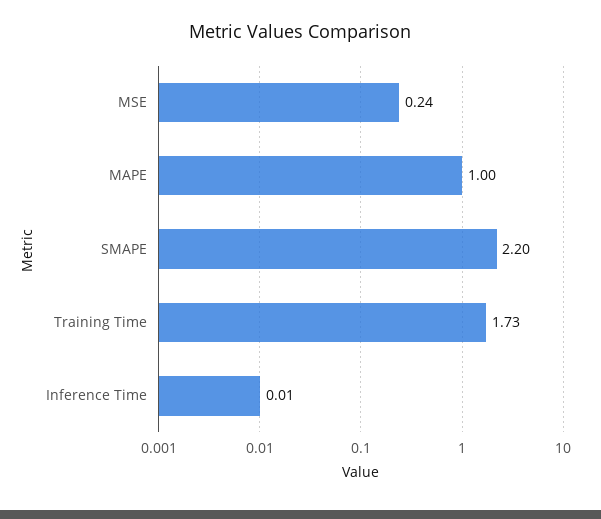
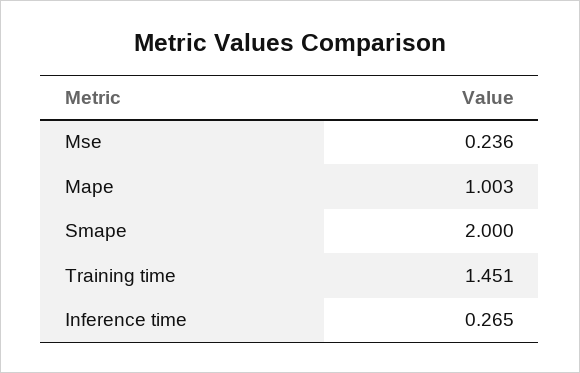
  {
    "MSE": 0.236,
    "MAPE": 1.003,
-   "SMAPE": 2.2,
+   "SMAPE": 2,
-   "Training Time": 1.73,
+   "Training Time": 1.451,
-   "Inference Time": 0.01
+   "Inference Time": 0.265
  }

